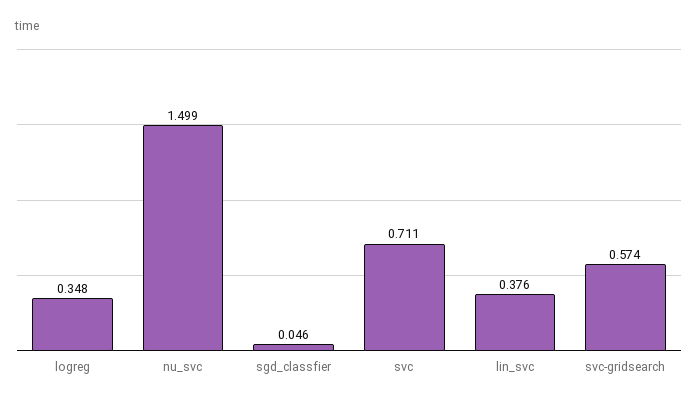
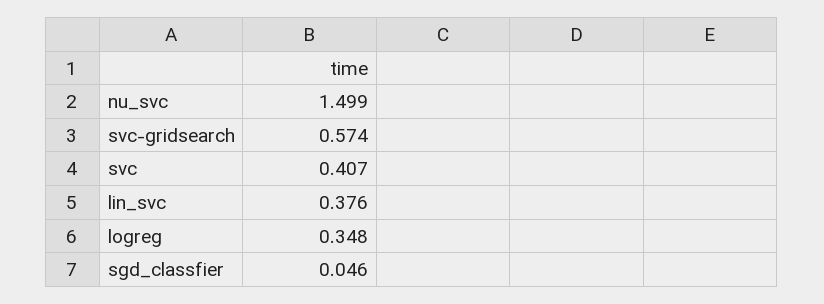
  {
    "logreg": 0.348,
    "nu_svc": 1.499,
    "sgd_classfier": 0.046,
-   "svc": 0.711,
+   "svc": 0.407,
    "lin_svc": 0.376,
    "svc-gridsearch": 0.574
  }

